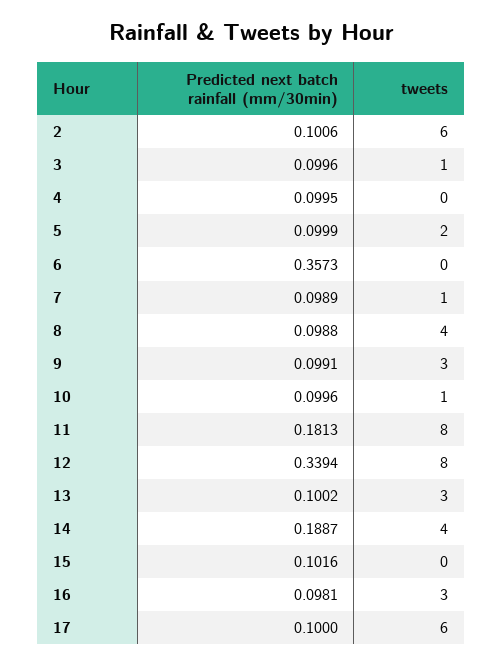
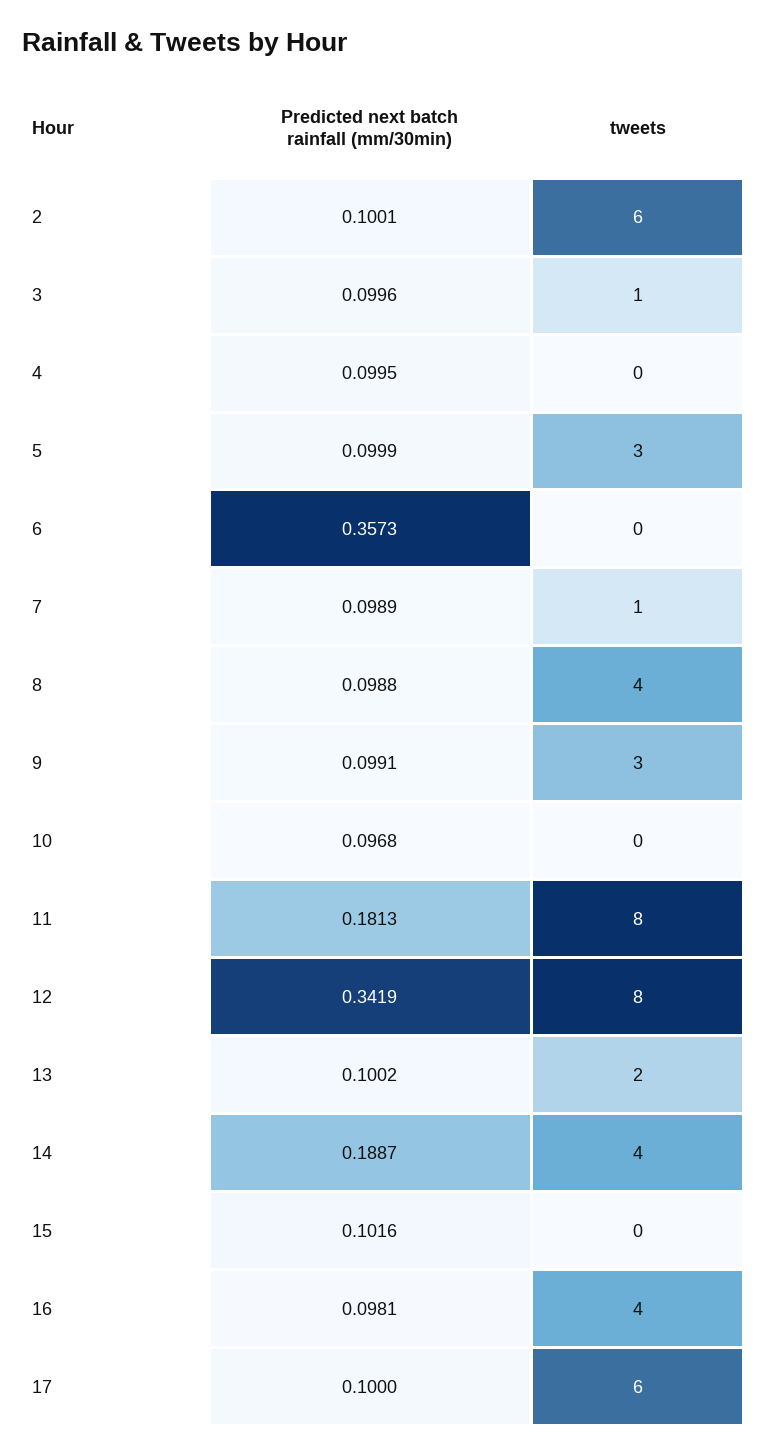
  {
    "Predicted next batch rainfall (mm/30min)": {
-     "2": 0.1006,
+     "2": 0.1001,
      "3": 0.0996,
      "4": 0.0995,
      "5": 0.0999,
      "6": 0.3573,
      "7": 0.0989,
      "8": 0.0988,
      "9": 0.0991,
-     "10": 0.0996,
+     "10": 0.0968,
      "11": 0.1813,
-     "12": 0.3394,
+     "12": 0.3419,
      "13": 0.1002,
      "14": 0.1887,
      "15": 0.1016,
      "16": 0.0981,
      "17": 0.1
    },
    "tweets": {
      "2": 6,
      "3": 1,
      "4": 0,
-     "5": 2,
+     "5": 3,
      "6": 0,
      "7": 1,
      "8": 4,
      "9": 3,
-     "10": 1,
+     "10": 0,
      "11": 8,
      "12": 8,
-     "13": 3,
+     "13": 2,
      "14": 4,
      "15": 0,
-     "16": 3,
+     "16": 4,
      "17": 6
    }
  }

